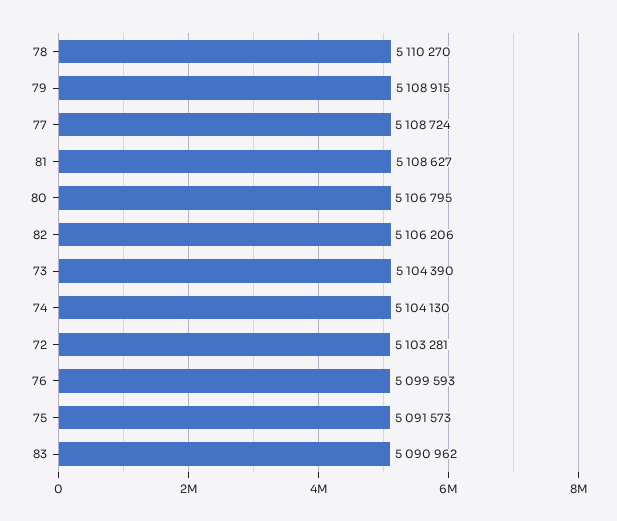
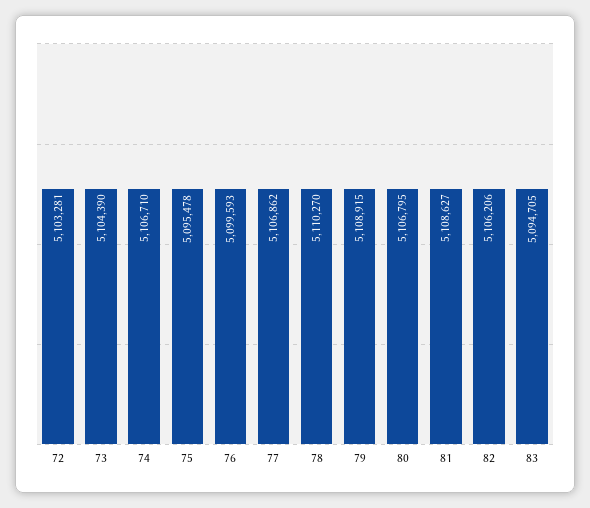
  {
    "78": 5110270,
    "79": 5108915,
-   "77": 5108724,
+   "77": 5106862,
    "81": 5108627,
    "80": 5106795,
    "82": 5106206,
    "73": 5104390,
-   "74": 5104130,
+   "74": 5106710,
    "72": 5103281,
    "76": 5099593,
-   "75": 5091573,
+   "75": 5095478,
-   "83": 5090962
+   "83": 5094705
  }

